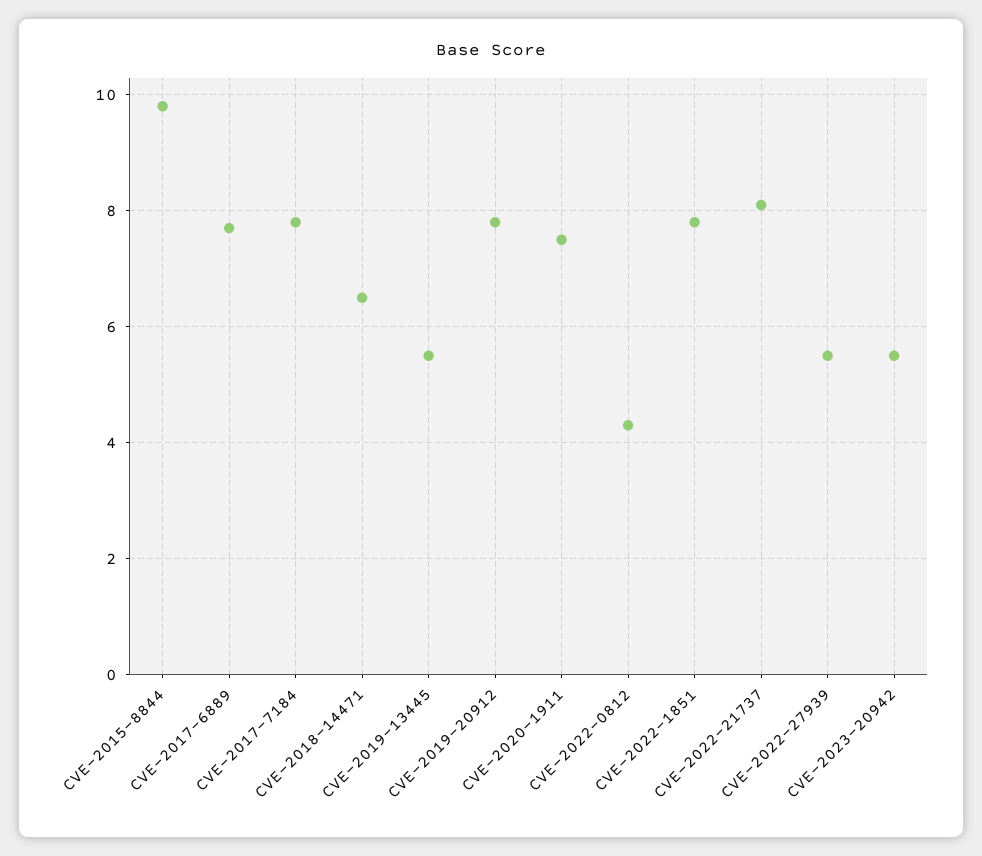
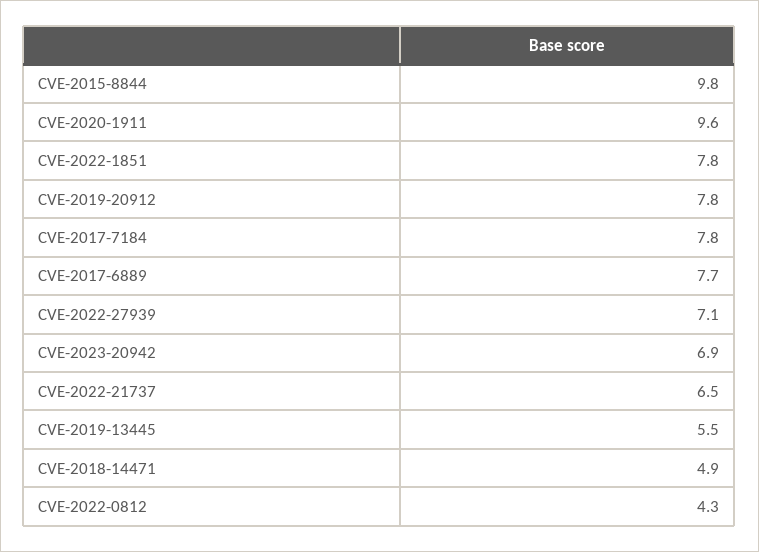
  {
    "CVE-2015-8844": 9.8,
    "CVE-2017-6889": 7.7,
    "CVE-2017-7184": 7.8,
-   "CVE-2018-14471": 6.5,
+   "CVE-2018-14471": 4.9,
    "CVE-2019-13445": 5.5,
    "CVE-2019-20912": 7.8,
-   "CVE-2020-1911": 7.5,
+   "CVE-2020-1911": 9.6,
    "CVE-2022-0812": 4.3,
    "CVE-2022-1851": 7.8,
-   "CVE-2022-21737": 8,
+   "CVE-2022-21737": 6.5,
-   "CVE-2022-27939": 5.5,
+   "CVE-2022-27939": 7.1,
-   "CVE-2023-20942": 5.5
+   "CVE-2023-20942": 6.9
  }

